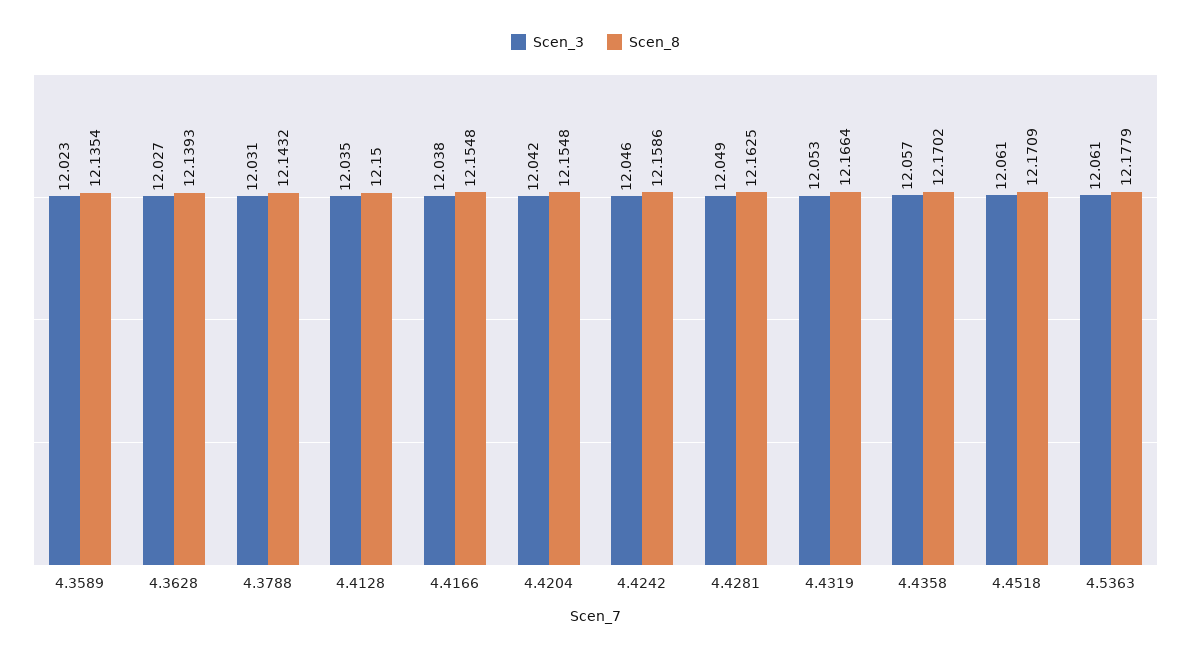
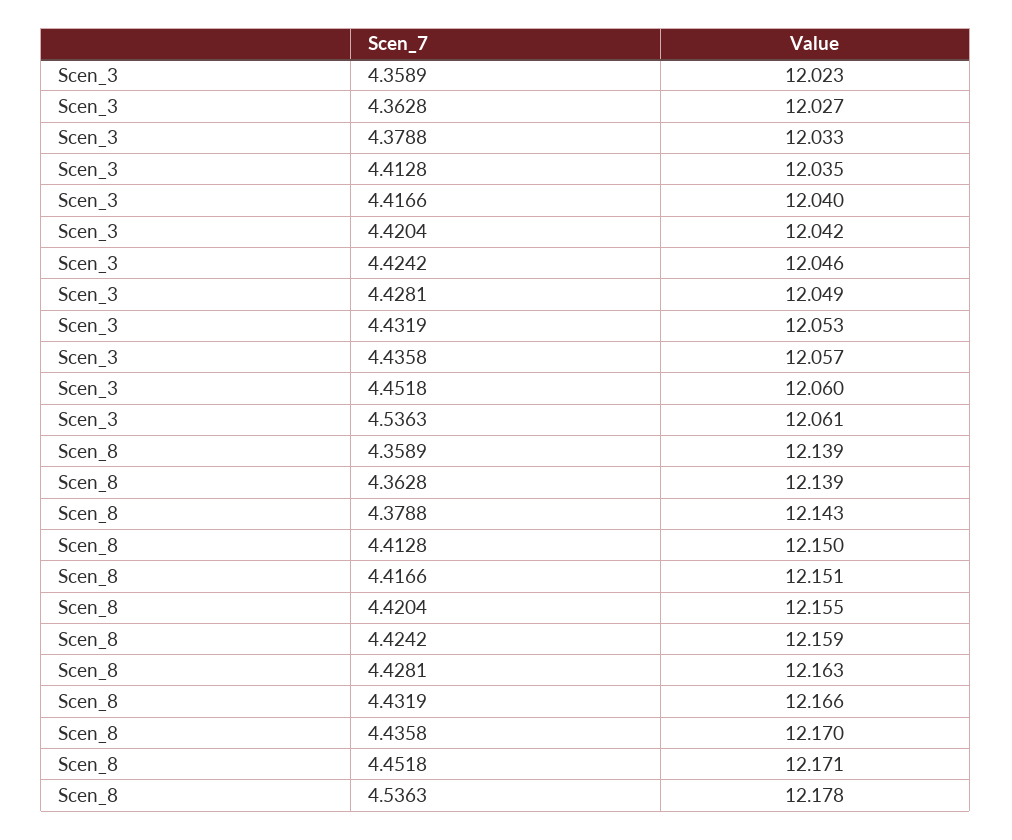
  {
    "Scen_3": {
      "4.3589": 12.023,
      "4.3628": 12.027,
-     "4.3788": 12.031,
+     "4.3788": 12.033,
      "4.4128": 12.035,
-     "4.4166": 12.038,
+     "4.4166": 12.04,
      "4.4204": 12.042,
      "4.4242": 12.046,
      "4.4281": 12.049,
      "4.4319": 12.053,
      "4.4358": 12.057,
-     "4.4518": 12.061,
+     "4.4518": 12.06,
      "4.5363": 12.061
    },
    "Scen_8": {
-     "4.3589": 12.1354,
+     "4.3589": 12.139,
      "4.3628": 12.1393,
      "4.3788": 12.1432,
      "4.4128": 12.15,
-     "4.4166": 12.1548,
+     "4.4166": 12.151,
      "4.4204": 12.1548,
      "4.4242": 12.1586,
      "4.4281": 12.1625,
      "4.4319": 12.1664,
      "4.4358": 12.1702,
      "4.4518": 12.1709,
      "4.5363": 12.1779
    }
  }

